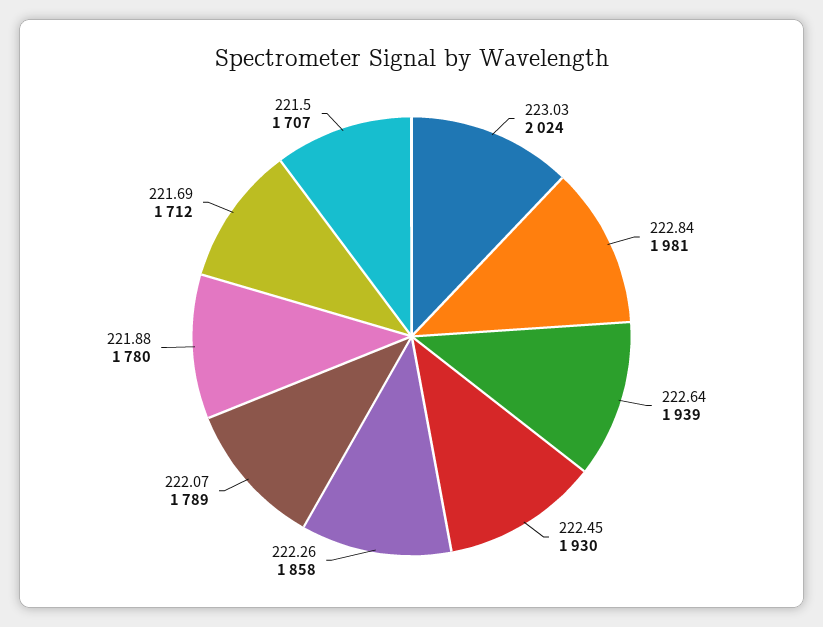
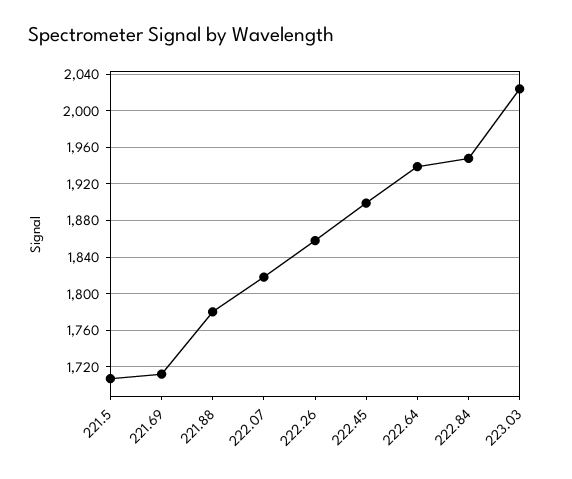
  {
    "223.03": 2024,
-   "222.84": 1981,
+   "222.84": 1950,
    "222.64": 1939,
-   "222.45": 1930,
+   "222.45": 1900,
    "222.26": 1858,
-   "222.07": 1789,
+   "222.07": 1820,
    "221.88": 1780,
    "221.69": 1712,
    "221.5": 1707
  }

